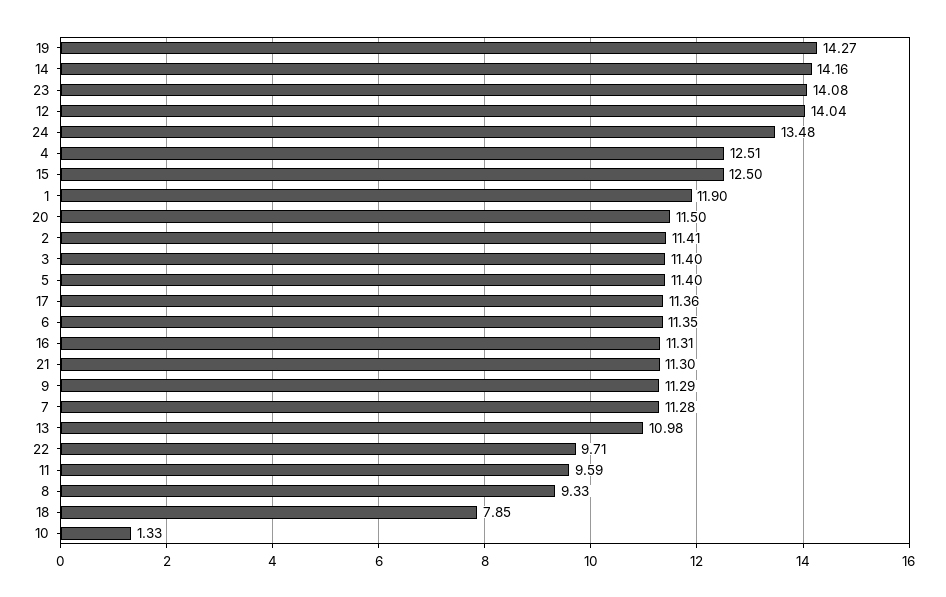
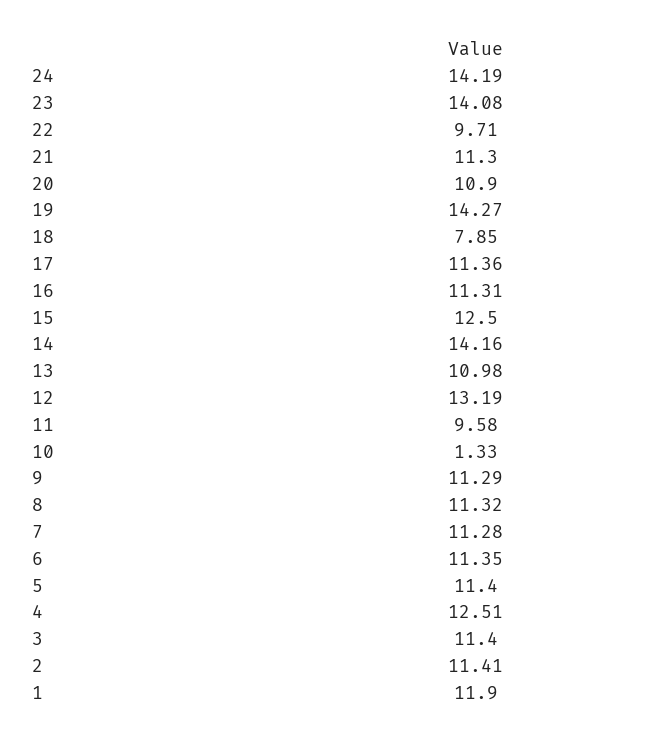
  {
    "19": 14.27,
    "14": 14.16,
    "23": 14.08,
-   "12": 14.04,
+   "12": 13.19,
-   "24": 13.48,
+   "24": 14.19,
    "4": 12.51,
    "15": 12.5,
    "1": 11.9,
-   "20": 11.5,
+   "20": 10.9,
    "2": 11.41,
    "3": 11.4,
    "5": 11.4,
    "17": 11.36,
    "6": 11.35,
    "16": 11.31,
    "21": 11.3,
    "9": 11.29,
    "7": 11.28,
    "13": 10.98,
    "22": 9.71,
-   "11": 9.59,
+   "11": 9.58,
-   "8": 9.33,
+   "8": 11.32,
    "18": 7.85,
    "10": 1.33
  }

